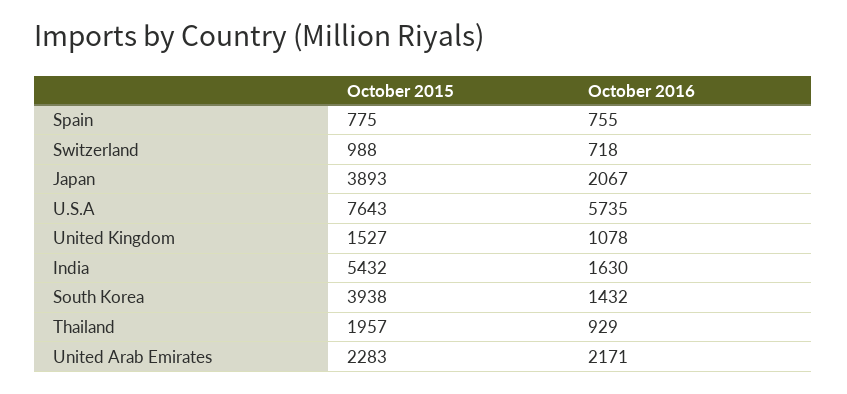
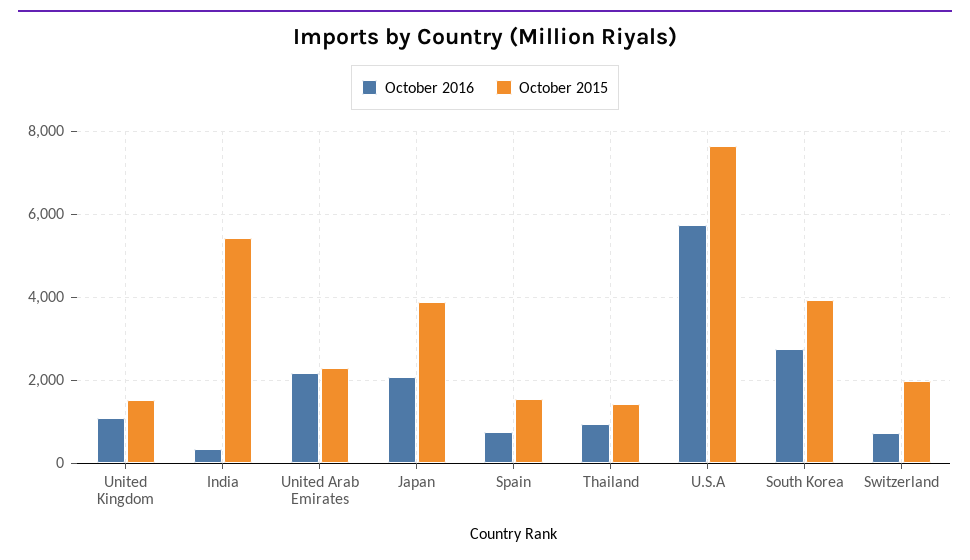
  {
    "October 2015": {
-     "Spain": 775,
+     "Spain": 1600,
-     "Switzerland": 988,
+     "Switzerland": 2000,
      "Japan": 3893,
      "U.S.A": 7643,
      "United Kingdom": 1527,
      "India": 5432,
      "South Korea": 3938,
-     "Thailand": 1957,
+     "Thailand": 1400,
      "United Arab Emirates": 2283
    },
    "October 2016": {
      "Spain": 755,
      "Switzerland": 718,
      "Japan": 2067,
      "U.S.A": 5735,
      "United Kingdom": 1078,
-     "India": 1630,
+     "India": 400,
-     "South Korea": 1432,
+     "South Korea": 2800,
      "Thailand": 929,
      "United Arab Emirates": 2171
    }
  }

